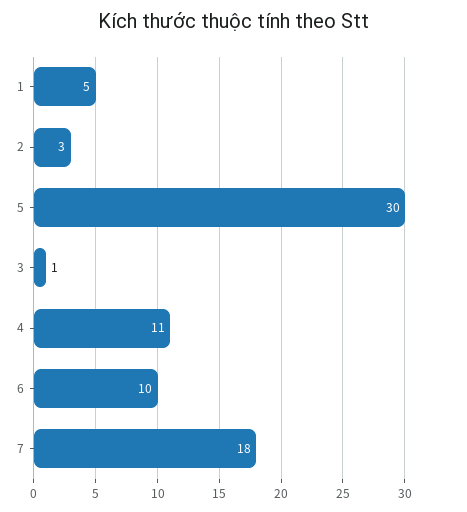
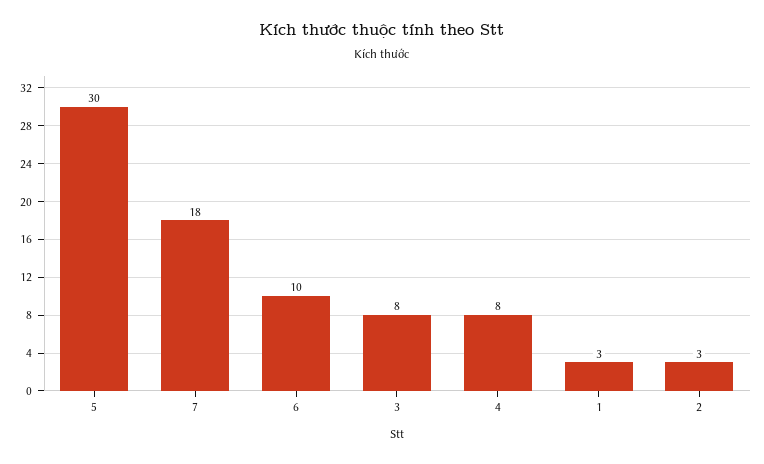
  {
-   "1": 5,
+   "1": 3,
    "2": 3,
    "5": 30,
-   "3": 1,
+   "3": 8,
-   "4": 11,
+   "4": 8,
    "6": 10,
    "7": 18
  }

